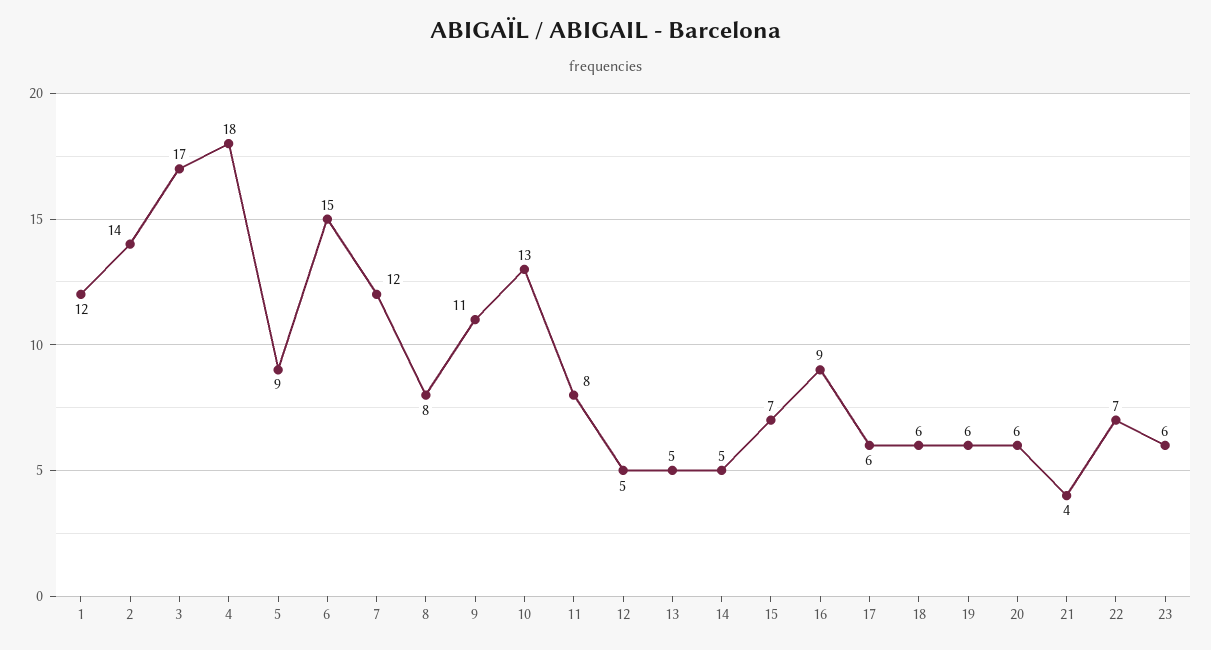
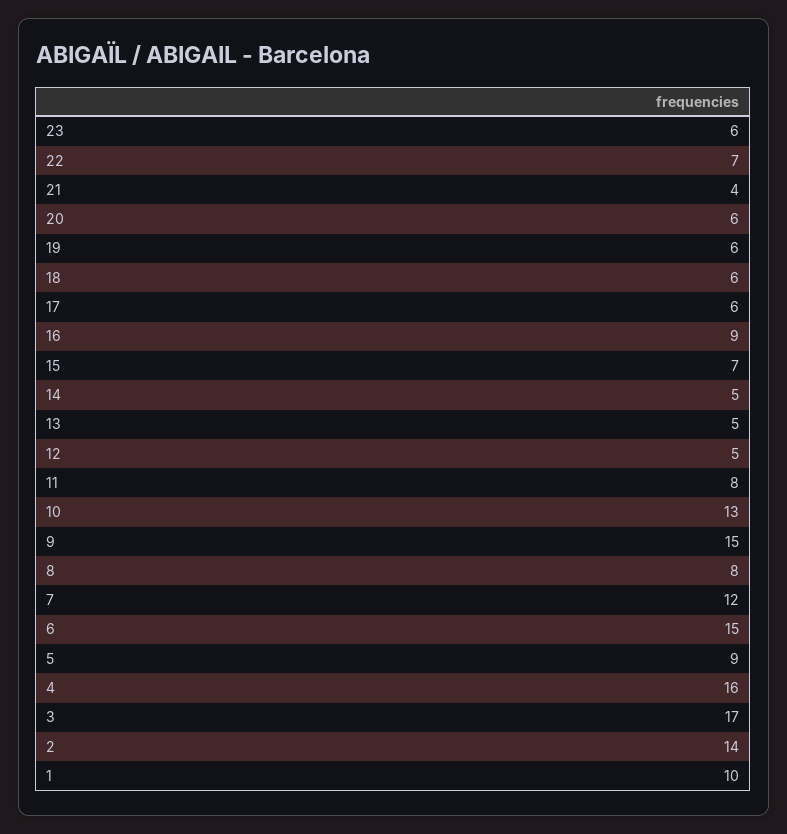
  {
-   "1": 12,
+   "1": 10,
    "2": 14,
    "3": 17,
-   "4": 18,
+   "4": 16,
    "5": 9,
    "6": 15,
    "7": 12,
    "8": 8,
-   "9": 11,
+   "9": 15,
    "10": 13,
    "11": 8,
    "12": 5,
    "13": 5,
    "14": 5,
    "15": 7,
    "16": 9,
    "17": 6,
    "18": 6,
    "19": 6,
    "20": 6,
    "21": 4,
    "22": 7,
    "23": 6
  }

